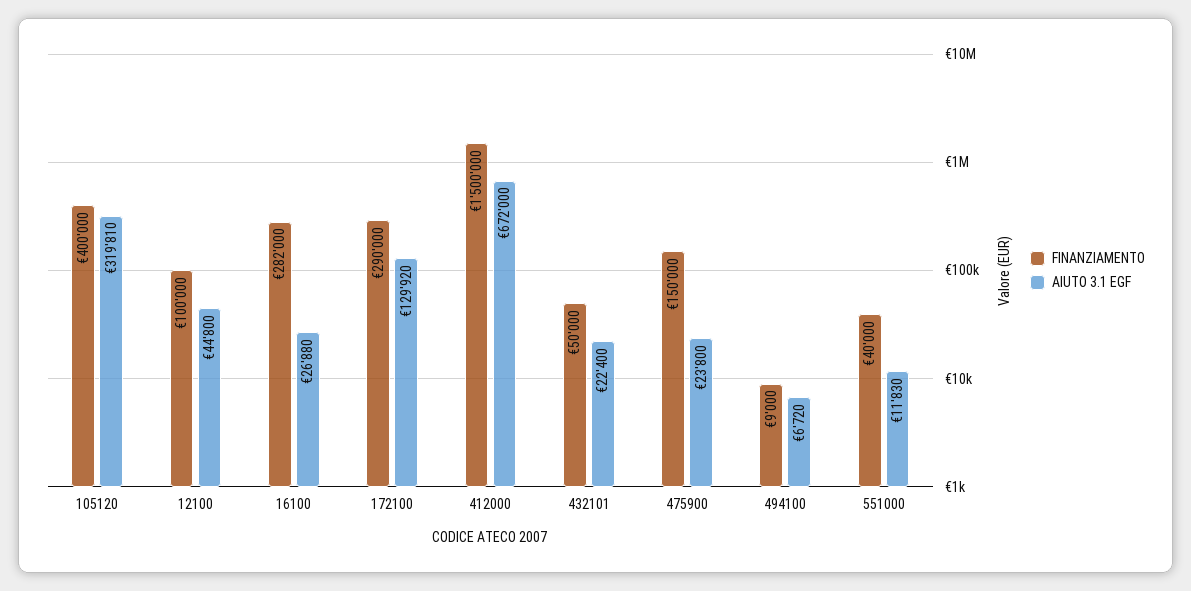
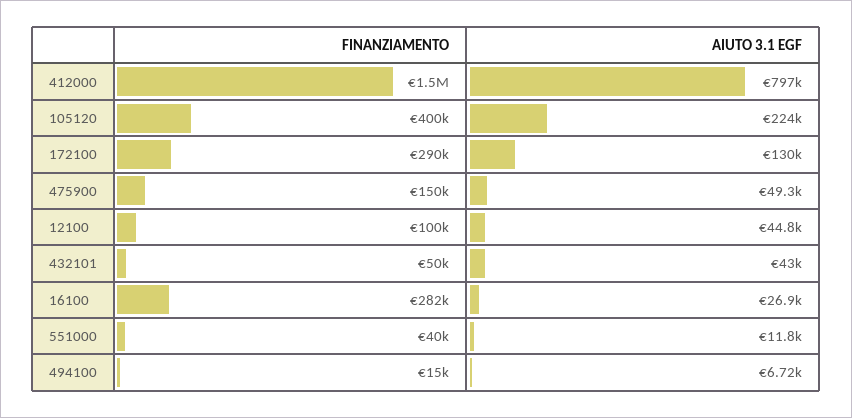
  {
    "FINANZIAMENTO": {
      "105120": 400000,
      "12100": 100000,
      "16100": 282000,
      "172100": 290000,
      "412000": 1500000,
      "432101": 50000,
      "475900": 150000,
-     "494100": 9000,
+     "494100": 15000,
      "551000": 40000
    },
    "AIUTO 3.1 EGF": {
-     "105120": 319810,
+     "105120": 224000,
      "12100": 44800,
      "16100": 26880,
      "172100": 129920,
-     "412000": 672000,
+     "412000": 797000,
-     "432101": 22400,
+     "432101": 43000,
-     "475900": 23800,
+     "475900": 49300,
      "494100": 6720,
      "551000": 11830
    }
  }

